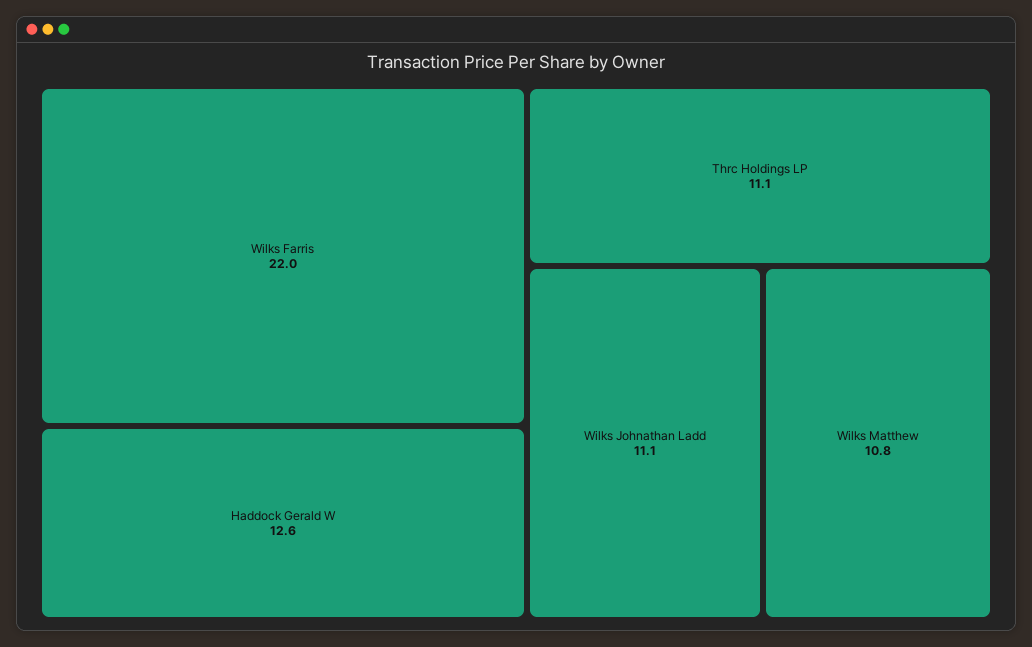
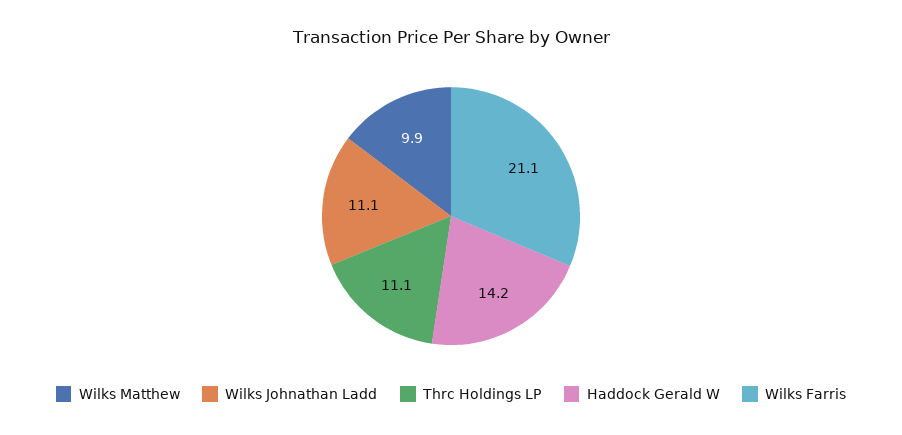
  {
-   "Wilks Farris": 22,
+   "Wilks Farris": 21.1,
-   "Haddock Gerald W": 12.6,
+   "Haddock Gerald W": 14.2,
    "Thrc Holdings LP": 11.1,
    "Wilks Johnathan Ladd": 11.1,
-   "Wilks Matthew": 10.8
+   "Wilks Matthew": 9.9
  }

